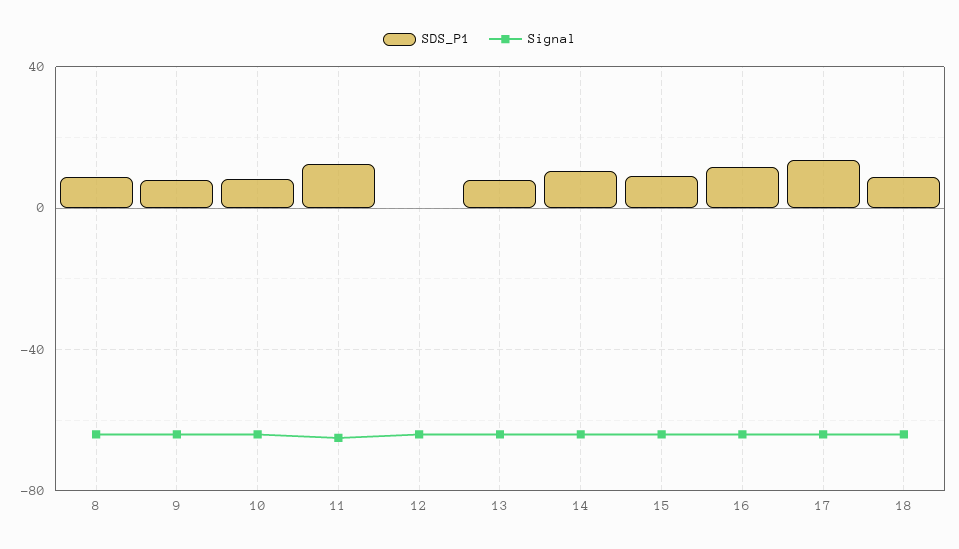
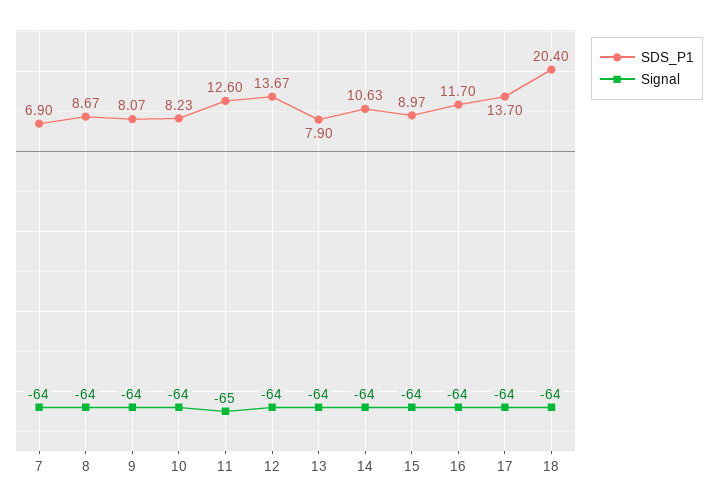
  {
    "SDS_P1": {
      "8": 8.67,
      "9": 8.07,
      "10": 8.23,
      "11": 12.6,
-     "12": 0,
+     "12": 13.67,
      "13": 7.9,
      "14": 10.63,
      "15": 8.97,
      "16": 11.7,
      "17": 13.7,
-     "18": 10
+     "18": 20.4,
+     "7": 6.9
    },
    "Signal": {
      "8": -64,
      "9": -64,
      "10": -64,
      "11": -65,
      "12": -64,
      "13": -64,
      "14": -64,
      "15": -64,
      "16": -64,
      "17": -64,
-     "18": -64
+     "18": -64,
+     "7": -64
    }
  }

